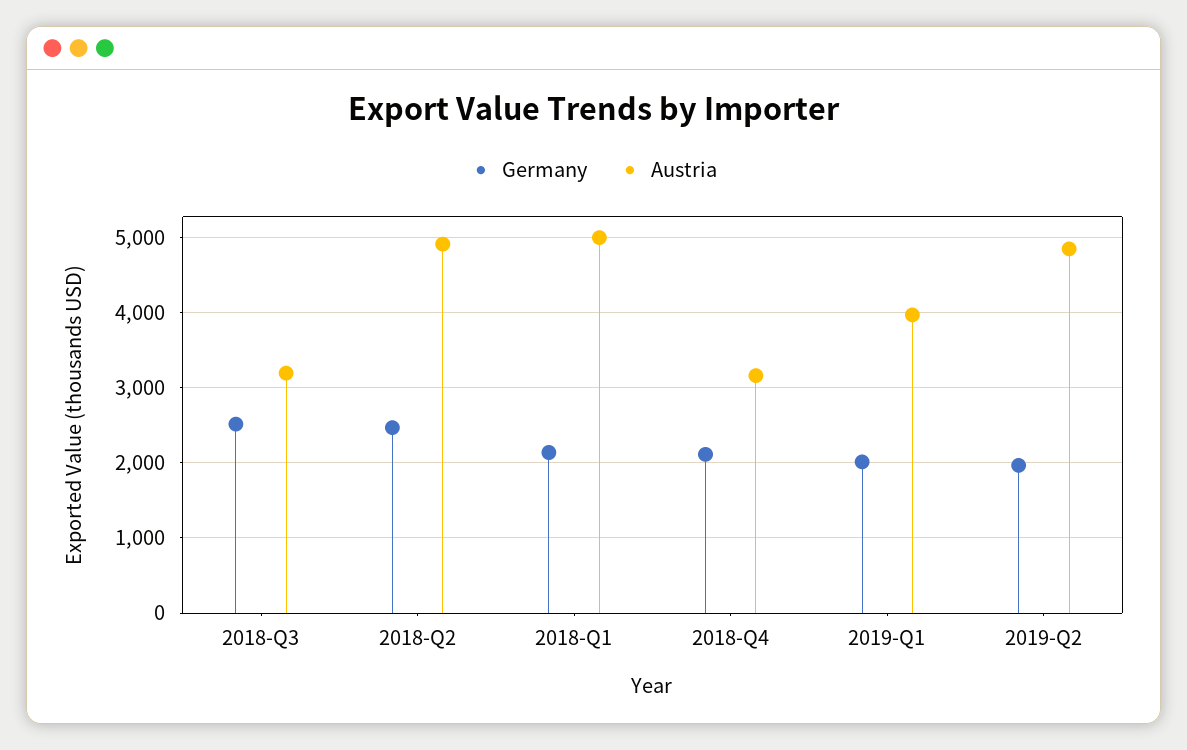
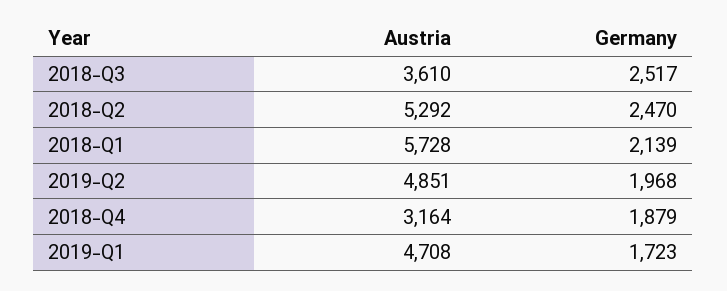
  {
    "Germany": {
      "2018-Q3": 2517,
      "2018-Q2": 2470,
      "2018-Q1": 2139,
-     "2018-Q4": 2100,
+     "2018-Q4": 1879,
-     "2019-Q1": 2000,
+     "2019-Q1": 1723,
      "2019-Q2": 1968
    },
    "Austria": {
-     "2018-Q3": 3200,
+     "2018-Q3": 3610,
-     "2018-Q2": 4900,
+     "2018-Q2": 5292,
-     "2018-Q1": 5000,
+     "2018-Q1": 5728,
      "2018-Q4": 3164,
-     "2019-Q1": 4000,
+     "2019-Q1": 4708,
      "2019-Q2": 4851
    }
  }

